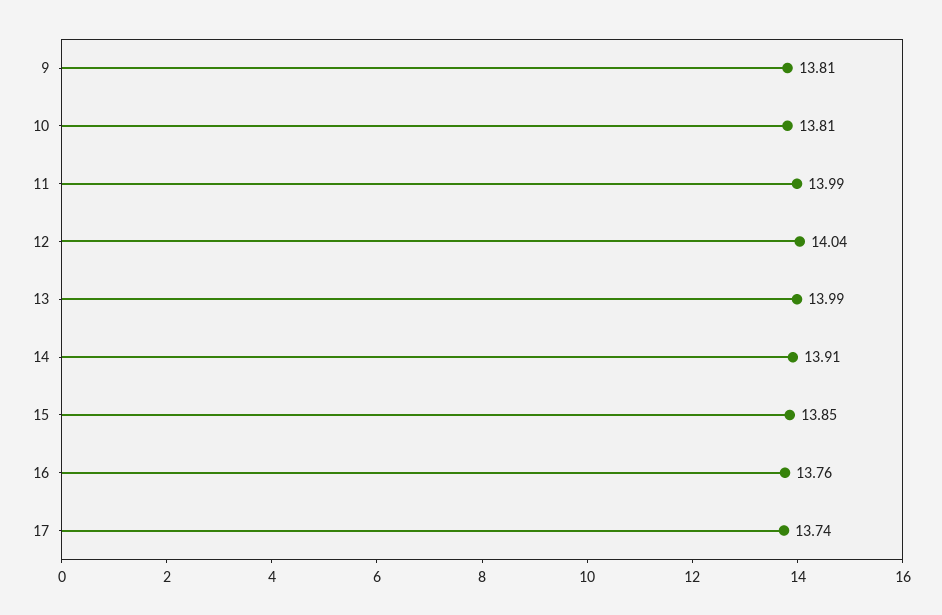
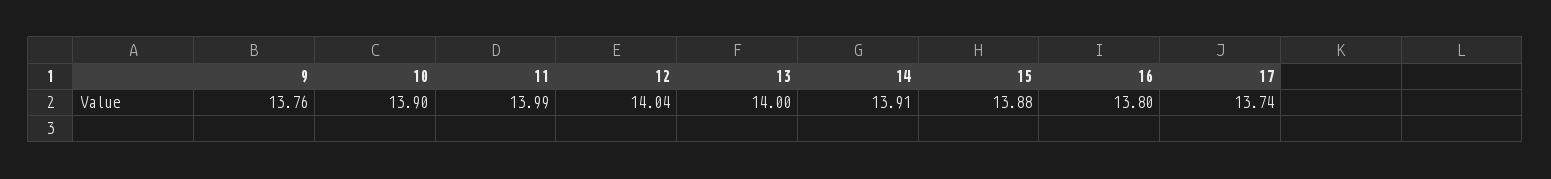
  {
-   "9": 13.81,
+   "9": 13.76,
-   "10": 13.81,
+   "10": 13.9,
    "11": 13.99,
    "12": 14.04,
-   "13": 13.99,
+   "13": 14,
    "14": 13.91,
-   "15": 13.85,
+   "15": 13.88,
-   "16": 13.76,
+   "16": 13.8,
    "17": 13.74
  }

